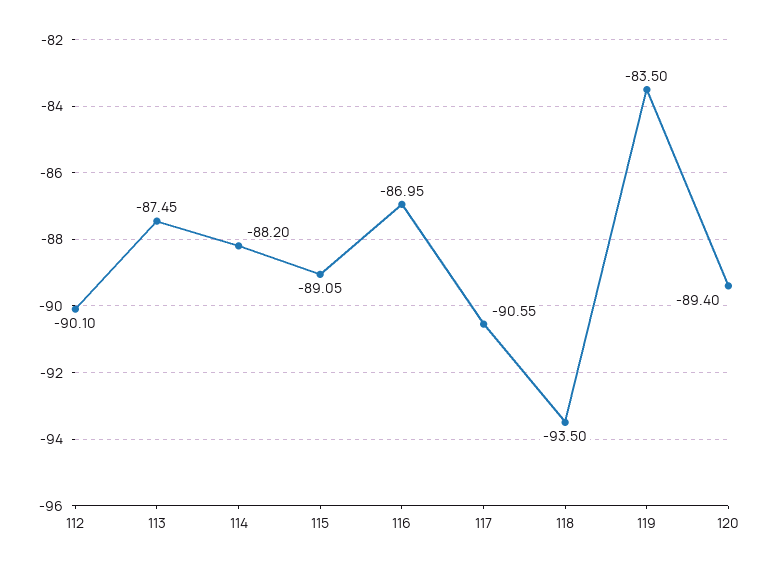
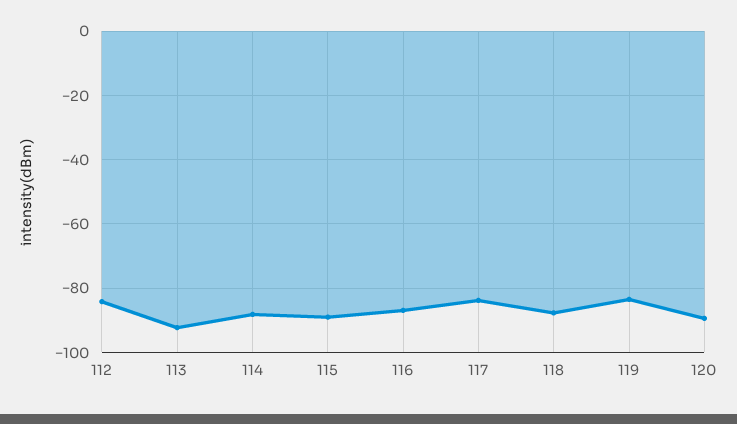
  {
-   "112": -90.1,
+   "112": -84,
-   "113": -87.45,
+   "113": -92,
    "114": -88.2,
    "115": -89.05,
    "116": -86.95,
-   "117": -90.55,
+   "117": -84,
-   "118": -93.5,
+   "118": -88,
    "119": -83.5,
    "120": -89.4
  }

